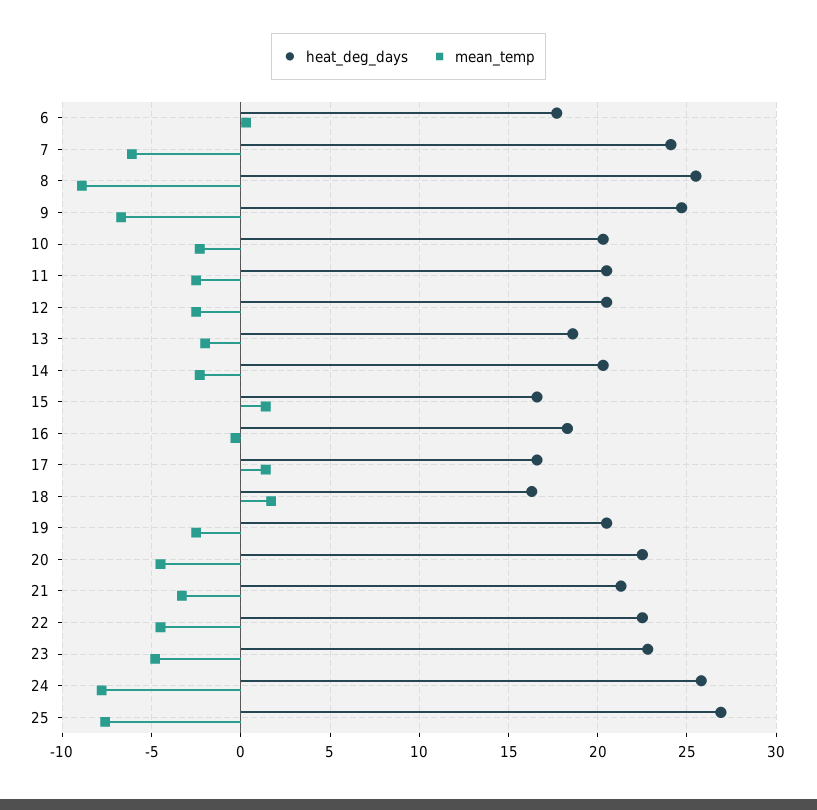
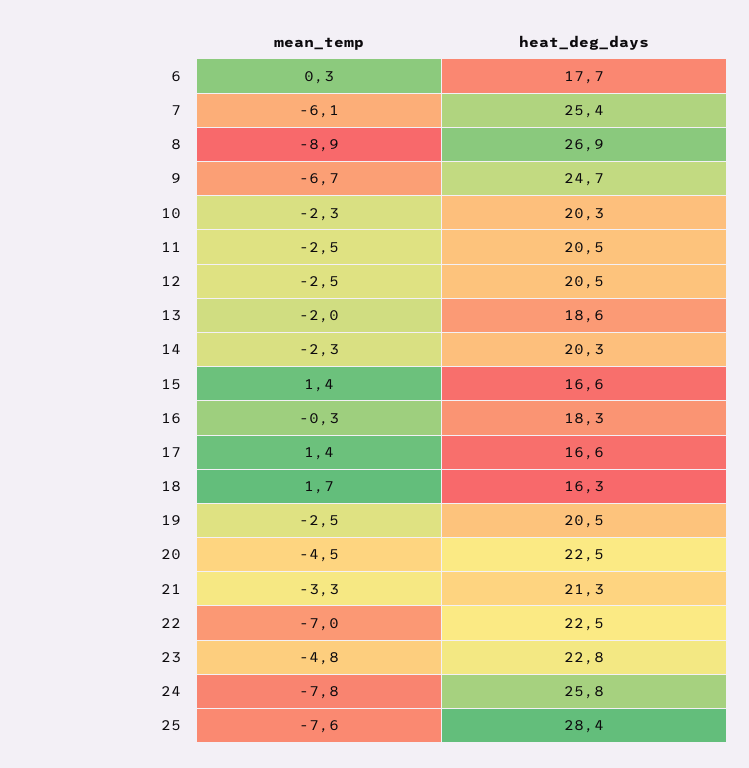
  {
    "heat_deg_days": {
      "6": 17.7,
-     "7": 24,
+     "7": 25.4,
-     "8": 25.5,
+     "8": 26.9,
      "9": 24.7,
      "10": 20.3,
      "11": 20.5,
      "12": 20.5,
      "13": 18.6,
      "14": 20.3,
      "15": 16.6,
      "16": 18.3,
      "17": 16.6,
      "18": 16.3,
      "19": 20.5,
      "20": 22.5,
      "21": 21.3,
      "22": 22.5,
      "23": 22.8,
      "24": 25.8,
-     "25": 27
+     "25": 28.4
    },
    "mean_temp": {
      "6": 0.3,
      "7": -6.1,
      "8": -8.9,
      "9": -6.7,
      "10": -2.3,
      "11": -2.5,
      "12": -2.5,
      "13": -2,
      "14": -2.3,
      "15": 1.4,
      "16": -0.3,
      "17": 1.4,
      "18": 1.7,
      "19": -2.5,
      "20": -4.5,
      "21": -3.3,
-     "22": -4.5,
+     "22": -7,
      "23": -4.8,
      "24": -7.8,
      "25": -7.6
    }
  }

